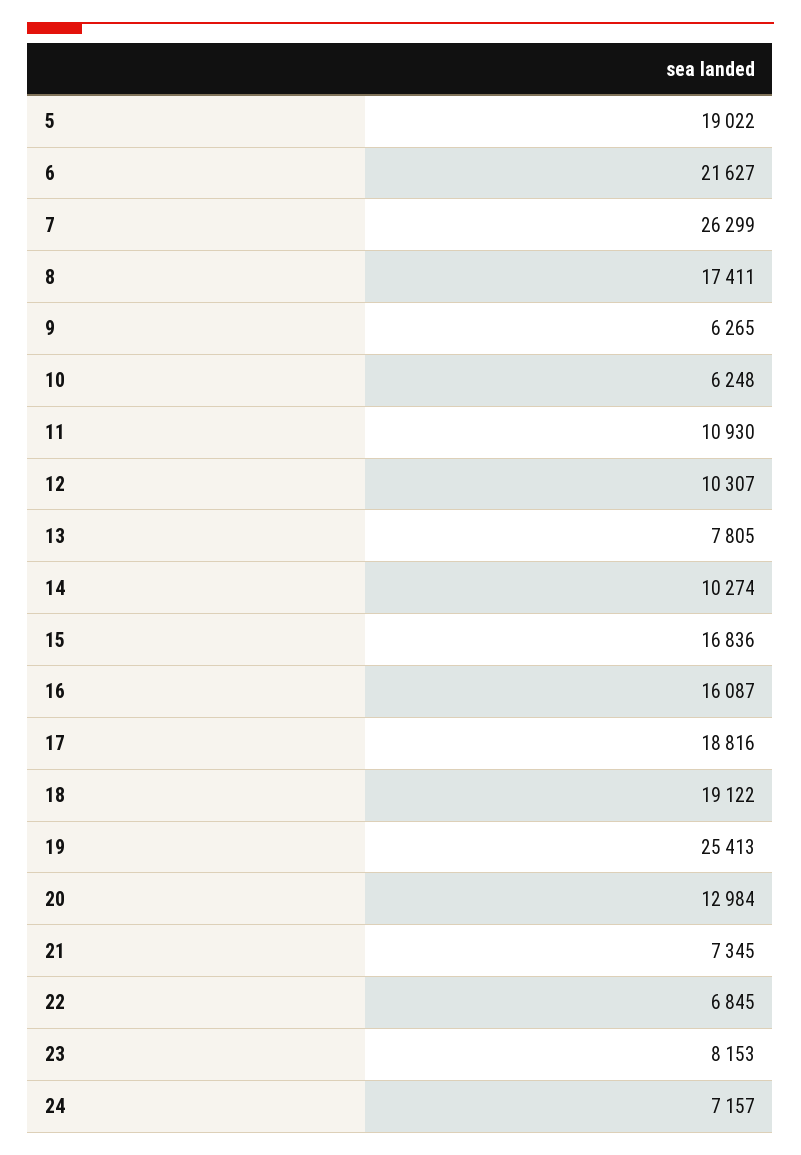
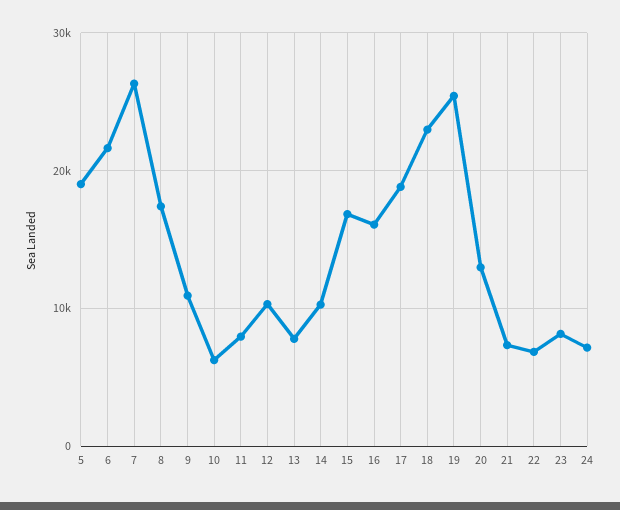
  {
    "5": 19022,
    "6": 21627,
    "7": 26299,
    "8": 17411,
-   "9": 6265,
+   "9": 11000,
    "10": 6248,
-   "11": 10930,
+   "11": 8000,
    "12": 10307,
    "13": 7805,
    "14": 10274,
    "15": 16836,
    "16": 16087,
    "17": 18816,
-   "18": 19122,
+   "18": 23000,
    "19": 25413,
    "20": 12984,
    "21": 7345,
    "22": 6845,
    "23": 8153,
    "24": 7157
  }

